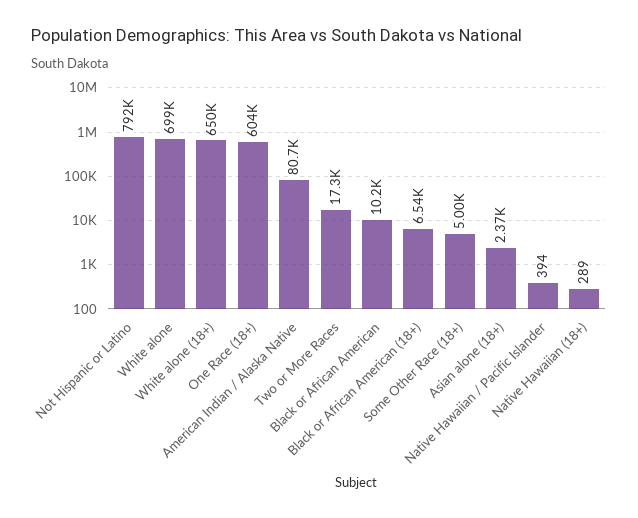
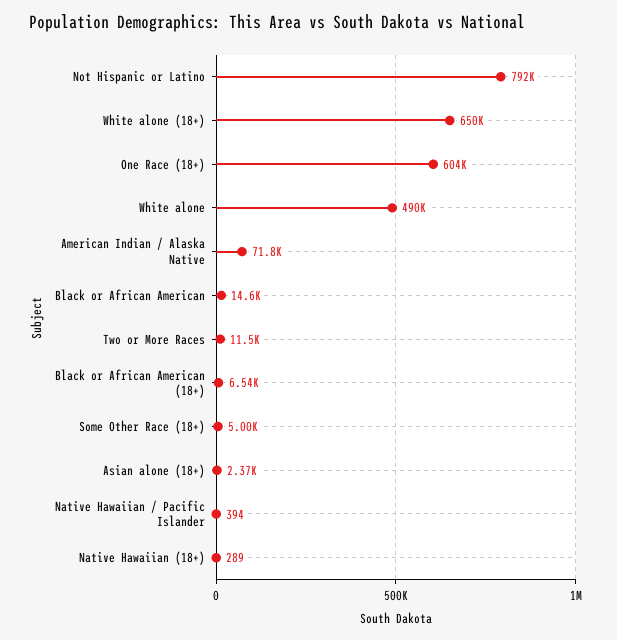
  {
    "Not Hispanic or Latino": 792000,
-   "White alone": 699000,
+   "White alone": 490000,
    "White alone (18+)": 650000,
    "One Race (18+)": 604000,
-   "American Indian / Alaska Native": 80700,
+   "American Indian / Alaska Native": 71800,
-   "Two or More Races": 17300,
+   "Two or More Races": 11500,
-   "Black or African American": 10200,
+   "Black or African American": 14600,
    "Black or African American (18+)": 6540,
    "Some Other Race (18+)": 5000,
    "Asian alone (18+)": 2370,
    "Native Hawaiian / Pacific Islander": 394,
    "Native Hawaiian (18+)": 289
  }

